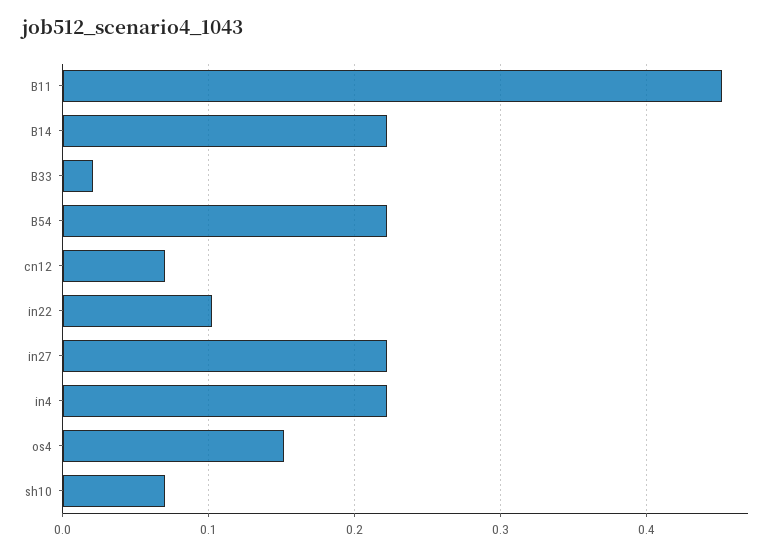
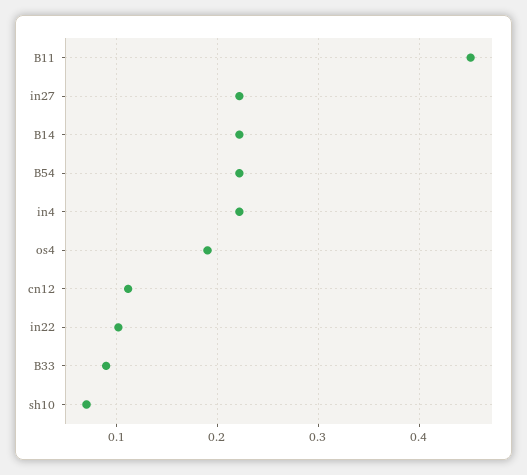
  {
    "B11": 0.45,
    "B14": 0.22,
-   "B33": 0.02,
+   "B33": 0.09,
    "B54": 0.22,
-   "cn12": 0.07,
+   "cn12": 0.11,
    "in22": 0.1,
    "in27": 0.22,
    "in4": 0.22,
-   "os4": 0.15,
+   "os4": 0.19,
    "sh10": 0.07
  }

